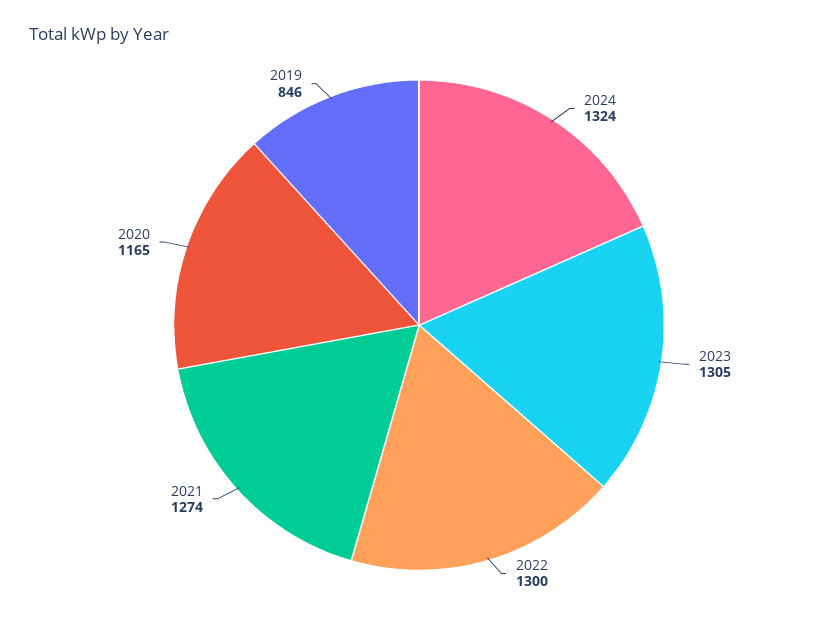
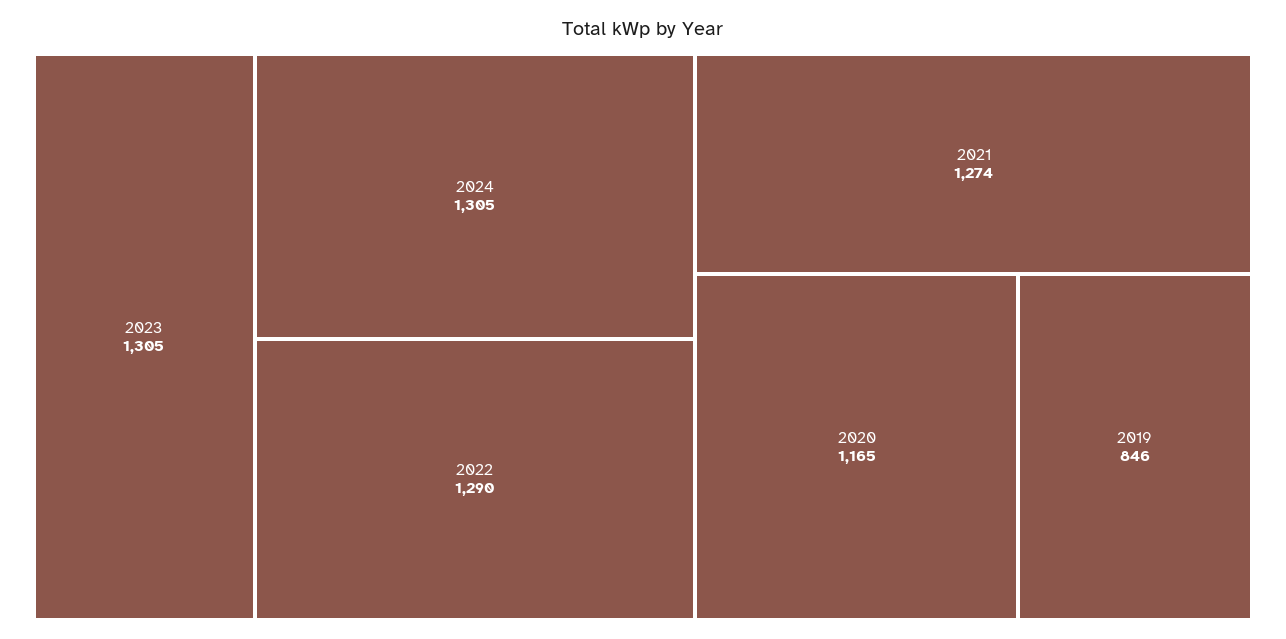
  {
-   "2024": 1324,
+   "2024": 1305,
    "2023": 1305,
-   "2022": 1300,
+   "2022": 1290,
    "2021": 1274,
    "2020": 1165,
    "2019": 846
  }

